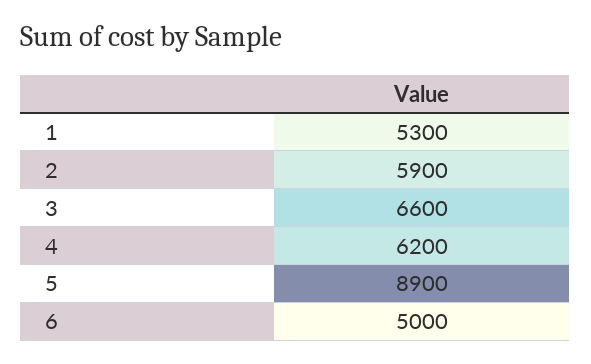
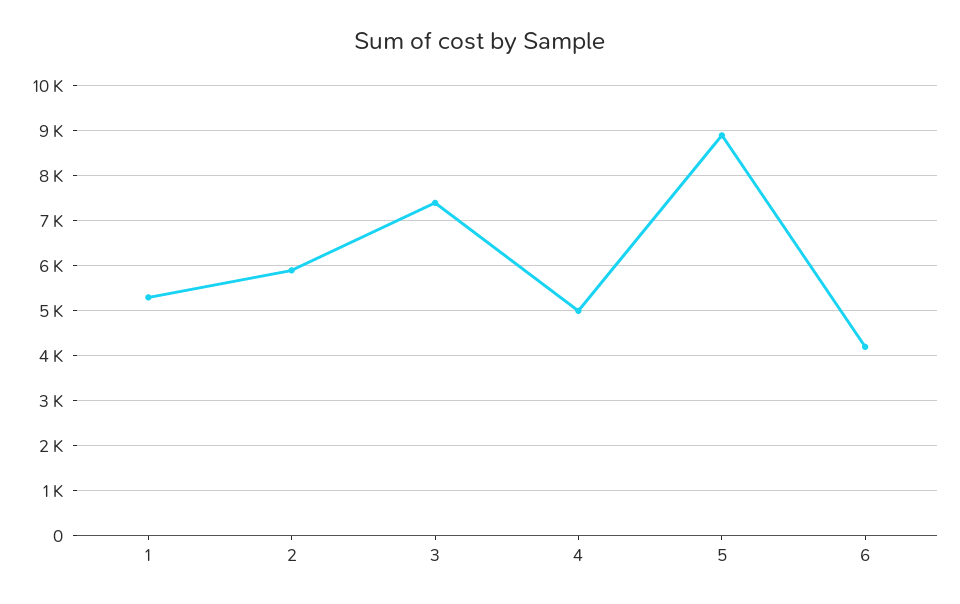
  {
    "1": 5300,
    "2": 5900,
-   "3": 6600,
+   "3": 7400,
-   "4": 6200,
+   "4": 5000,
    "5": 8900,
-   "6": 5000
+   "6": 4200
  }

